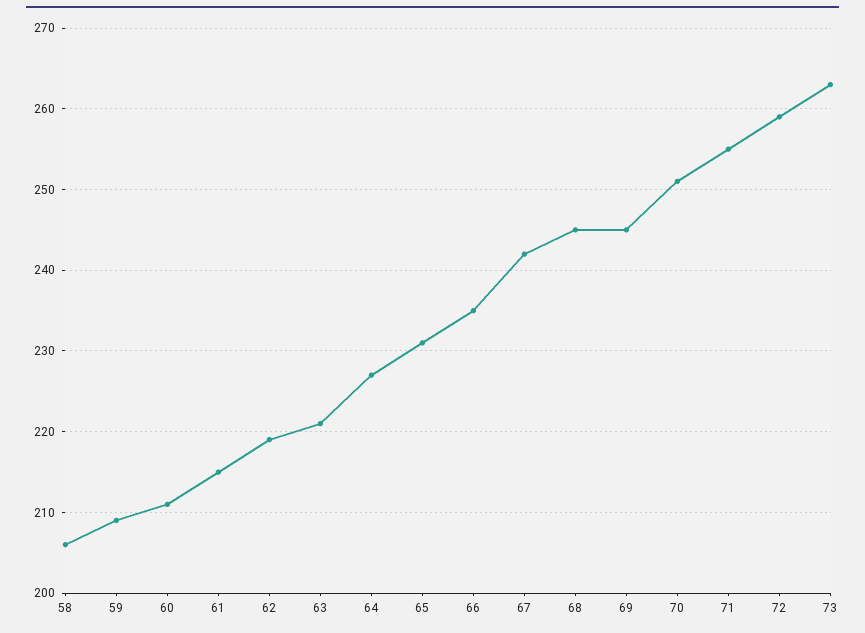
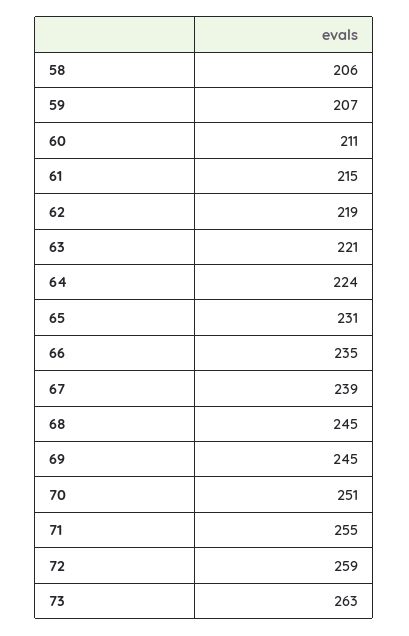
  {
    "58": 206,
-   "59": 209,
+   "59": 207,
    "60": 211,
    "61": 215,
    "62": 219,
    "63": 221,
-   "64": 227,
+   "64": 224,
    "65": 231,
    "66": 235,
-   "67": 242,
+   "67": 239,
    "68": 245,
    "69": 245,
    "70": 251,
    "71": 255,
    "72": 259,
    "73": 263
  }

